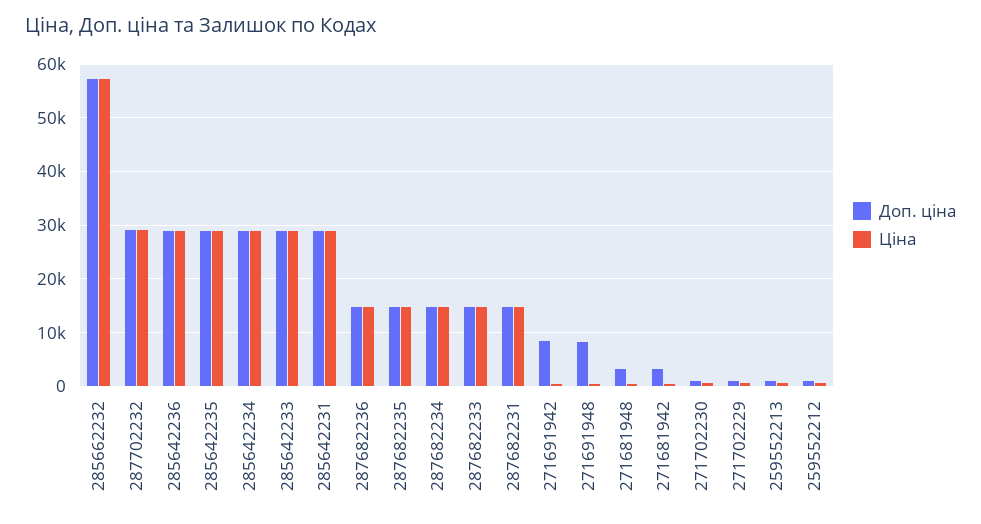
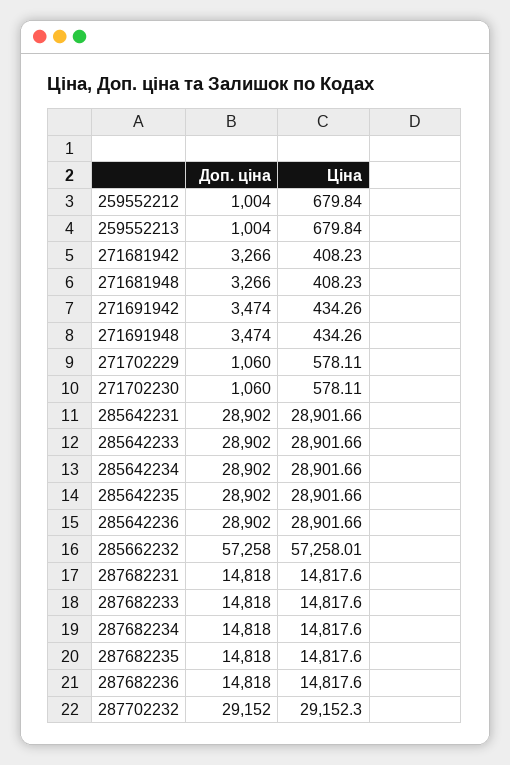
  {
    "Доп. ціна": {
      "285662232": 57258,
      "287702232": 29152,
      "285642236": 28902,
      "285642235": 28902,
      "285642234": 28902,
      "285642233": 28902,
      "285642231": 28902,
      "287682236": 14818,
      "287682235": 14818,
      "287682234": 14818,
      "287682233": 14818,
      "287682231": 14818,
-     "271691942": 8000,
+     "271691942": 3474,
-     "271691948": 8000,
+     "271691948": 3474,
      "271681948": 3266,
      "271681942": 3266,
      "271702230": 1060,
      "271702229": 1060,
      "259552213": 1004,
      "259552212": 1004
    },
    "Ціна": {
      "285662232": 57258.01,
      "287702232": 29152.3,
      "285642236": 28901.66,
      "285642235": 28901.66,
      "285642234": 28901.66,
      "285642233": 28901.66,
      "285642231": 28901.66,
      "287682236": 14817.6,
      "287682235": 14817.6,
      "287682234": 14817.6,
      "287682233": 14817.6,
      "287682231": 14817.6,
      "271691942": 434.26,
      "271691948": 434.26,
      "271681948": 408.23,
      "271681942": 408.23,
      "271702230": 578.11,
      "271702229": 578.11,
      "259552213": 679.84,
      "259552212": 679.84
    }
  }

